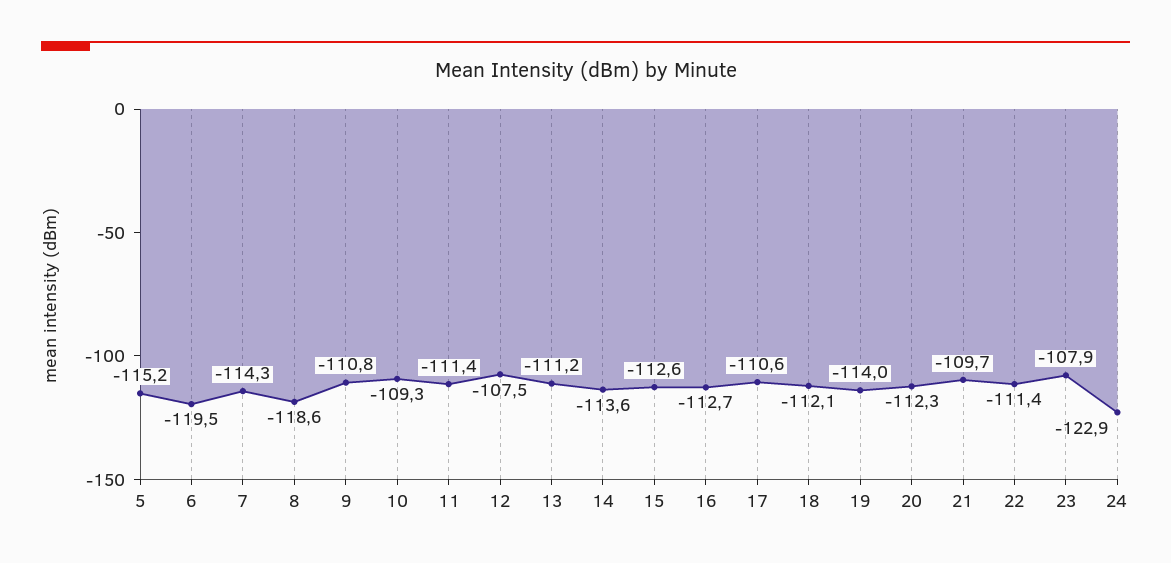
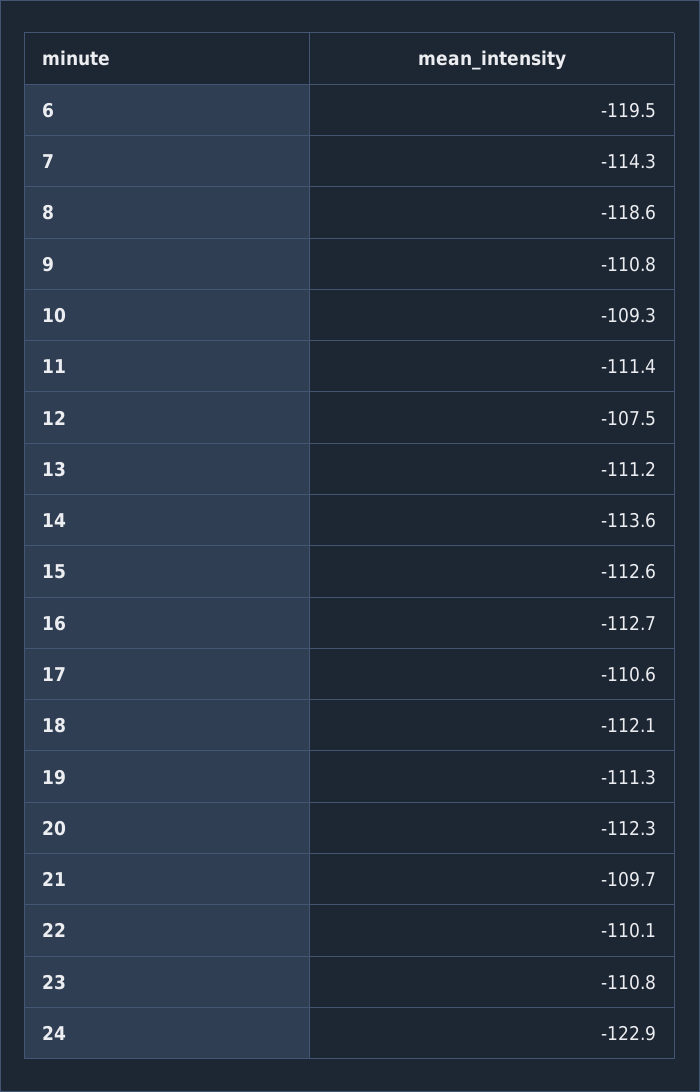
  {
-   "5": -115.2,
    "6": -119.5,
    "7": -114.3,
    "8": -118.6,
    "9": -110.8,
    "10": -109.3,
    "11": -111.4,
    "12": -107.5,
    "13": -111.2,
    "14": -113.6,
    "15": -112.6,
    "16": -112.7,
    "17": -110.6,
    "18": -112.1,
-   "19": -114,
+   "19": -111.3,
    "20": -112.3,
    "21": -109.7,
-   "22": -111.4,
+   "22": -110.1,
-   "23": -107.9,
+   "23": -110.8,
    "24": -122.9
  }

